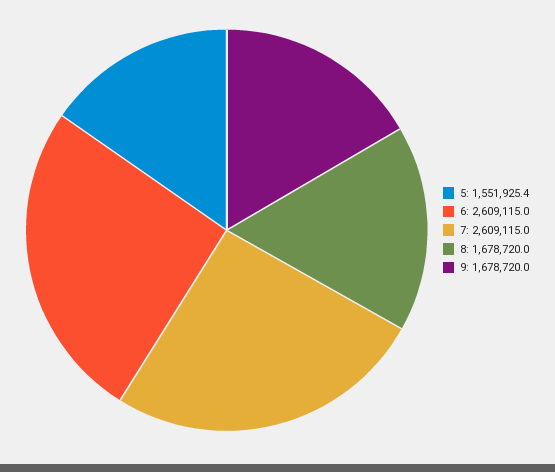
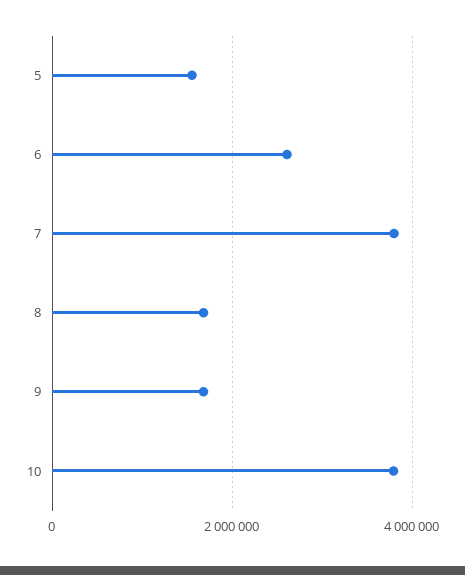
  {
    "5": 1551925.4,
    "6": 2609115,
-   "7": 2609115,
+   "7": 3800000,
    "8": 1678720,
-   "9": 1678720
+   "9": 1678720,
+   "10": 3800000
  }

